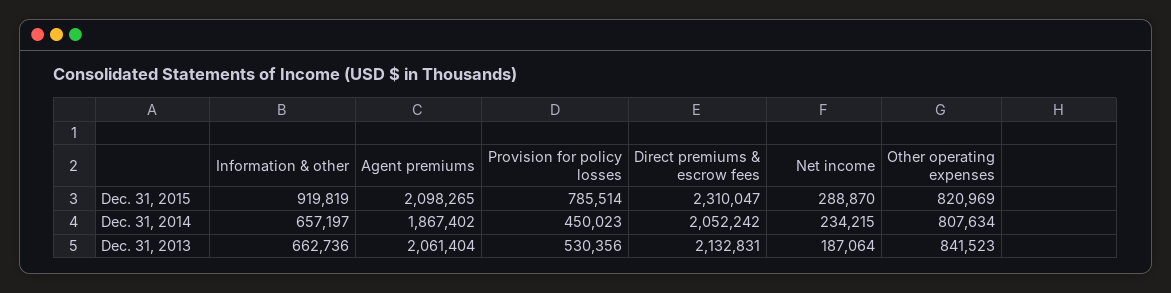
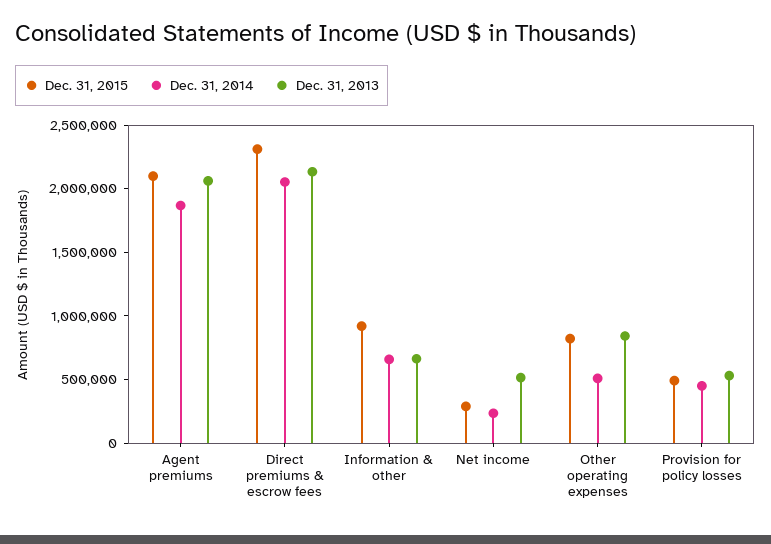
  {
    "Dec. 31, 2015": {
      "Information & other": 919819,
      "Agent premiums": 2098265,
-     "Provision for policy losses": 785514,
+     "Provision for policy losses": 500000,
      "Direct premiums & escrow fees": 2310047,
      "Net income": 288870,
      "Other operating expenses": 820969
    },
    "Dec. 31, 2014": {
      "Information & other": 657197,
      "Agent premiums": 1867402,
      "Provision for policy losses": 450023,
      "Direct premiums & escrow fees": 2052242,
      "Net income": 234215,
-     "Other operating expenses": 807634
+     "Other operating expenses": 500000
    },
    "Dec. 31, 2013": {
      "Information & other": 662736,
      "Agent premiums": 2061404,
      "Provision for policy losses": 530356,
      "Direct premiums & escrow fees": 2132831,
-     "Net income": 187064,
+     "Net income": 500000,
      "Other operating expenses": 841523
    }
  }

